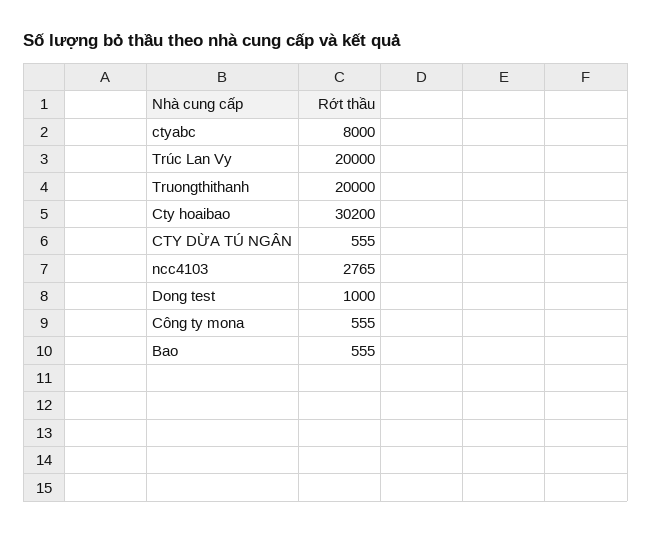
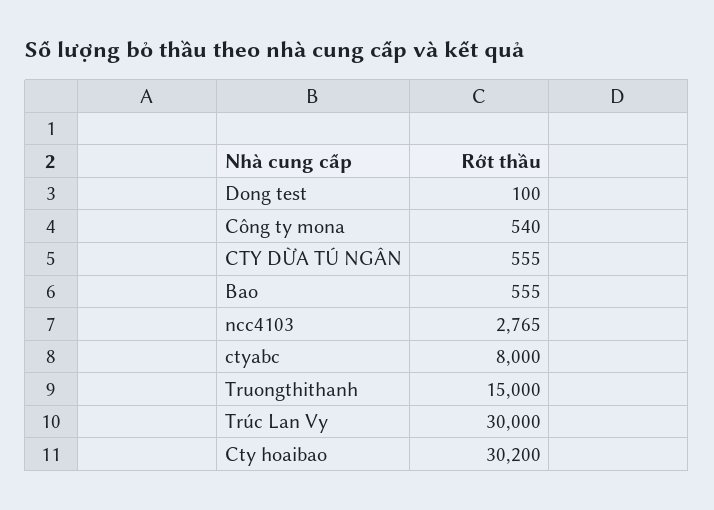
  {
    "ctyabc": 8000,
-   "Trúc Lan Vy": 20000,
+   "Trúc Lan Vy": 30000,
-   "Truongthithanh": 20000,
+   "Truongthithanh": 15000,
    "Cty hoaibao": 30200,
    "CTY DỪA TÚ NGÂN": 555,
    "ncc4103": 2765,
-   "Dong test": 1000,
+   "Dong test": 100,
-   "Công ty mona": 555,
+   "Công ty mona": 540,
    "Bao": 555
  }

